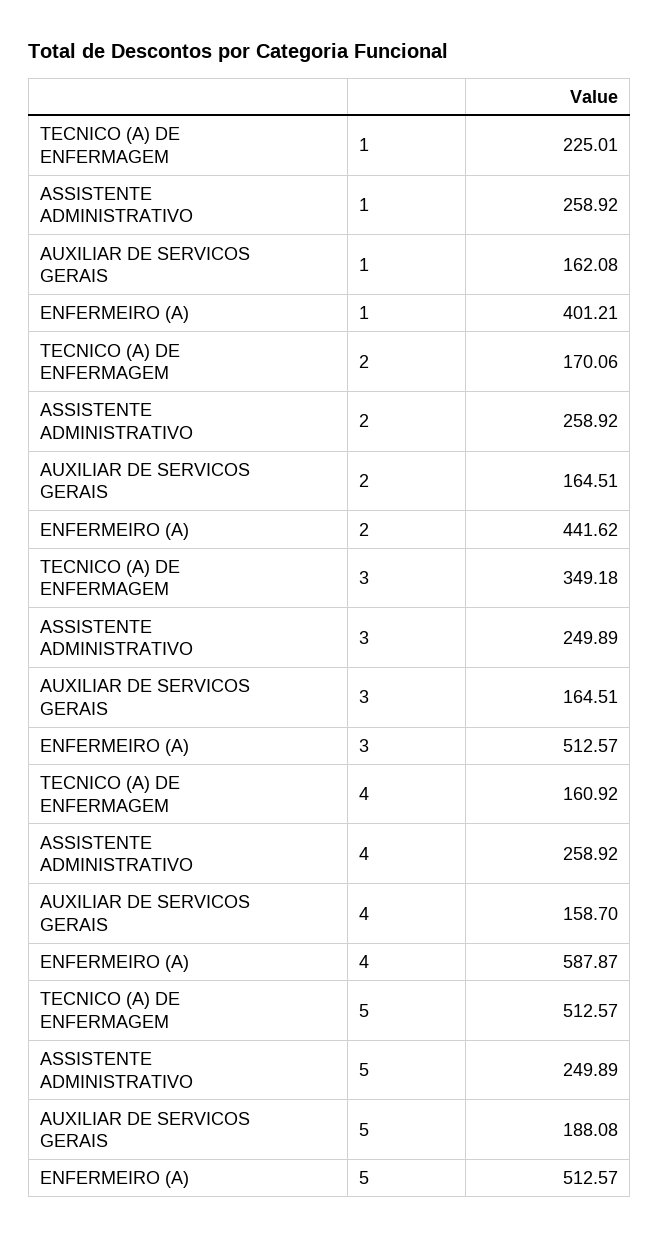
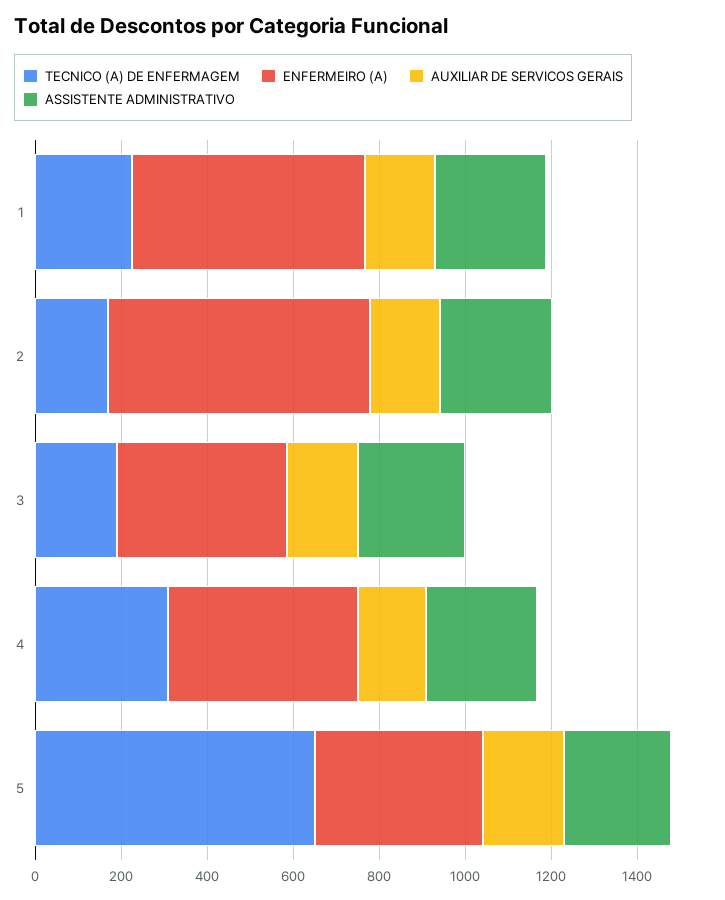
  {
    "TECNICO (A) DE ENFERMAGEM": {
      "1": 225.01,
      "2": 170.06,
-     "3": 349.18,
+     "3": 200,
-     "4": 160.92,
+     "4": 300,
-     "5": 512.57
+     "5": 650
    },
    "ASSISTENTE ADMINISTRATIVO": {
      "1": 258.92,
      "2": 258.92,
      "3": 249.89,
      "4": 258.92,
      "5": 249.89
    },
    "AUXILIAR DE SERVICOS GERAIS": {
      "1": 162.08,
      "2": 164.51,
      "3": 164.51,
      "4": 158.7,
      "5": 188.08
    },
    "ENFERMEIRO (A)": {
-     "1": 401.21,
+     "1": 550,
-     "2": 441.62,
+     "2": 600,
-     "3": 512.57,
+     "3": 400,
-     "4": 587.87,
+     "4": 450,
-     "5": 512.57
+     "5": 400
    }
  }

